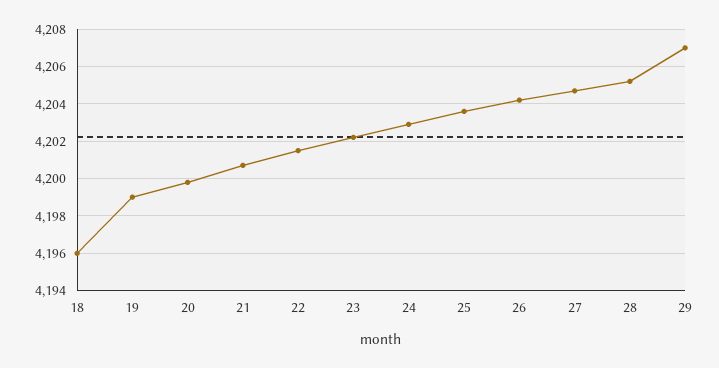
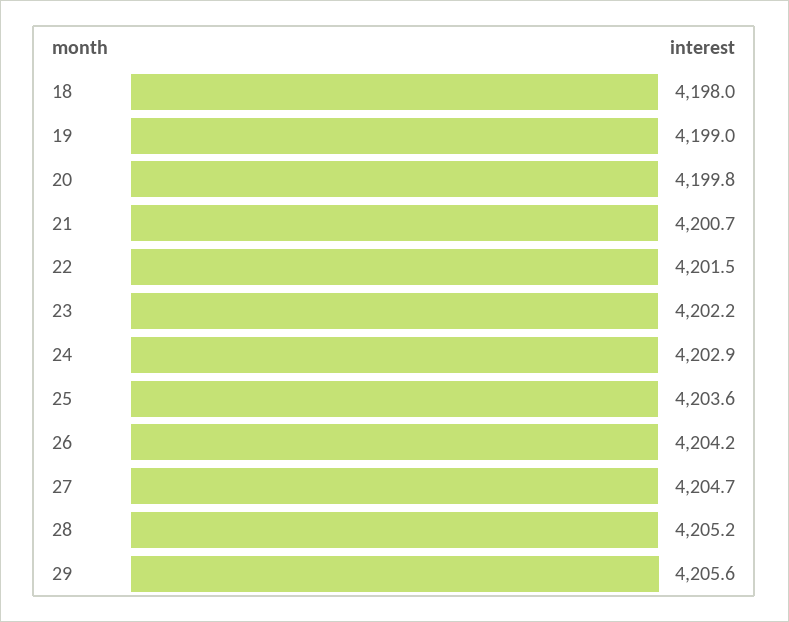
  {
-   "18": 4196,
+   "18": 4198,
    "19": 4199,
    "20": 4199.8,
    "21": 4200.7,
    "22": 4201.5,
    "23": 4202.2,
    "24": 4202.9,
    "25": 4203.6,
    "26": 4204.2,
    "27": 4204.7,
    "28": 4205.2,
-   "29": 4207
+   "29": 4205.6
  }

